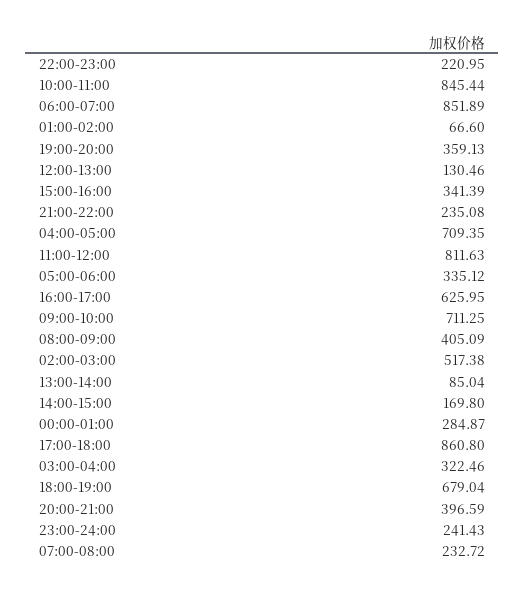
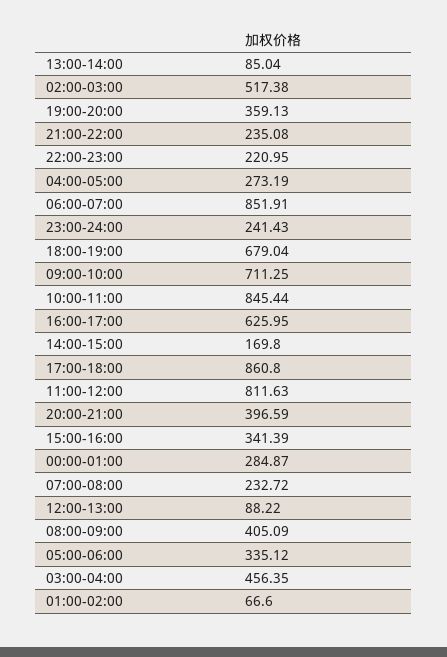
  {
    "22:00-23:00": 220.95,
    "10:00-11:00": 845.44,
-   "06:00-07:00": 851.89,
+   "06:00-07:00": 851.91,
    "01:00-02:00": 66.6,
    "19:00-20:00": 359.13,
-   "12:00-13:00": 130.46,
+   "12:00-13:00": 88.22,
    "15:00-16:00": 341.39,
    "21:00-22:00": 235.08,
-   "04:00-05:00": 709.35,
+   "04:00-05:00": 273.19,
    "11:00-12:00": 811.63,
    "05:00-06:00": 335.12,
    "16:00-17:00": 625.95,
    "09:00-10:00": 711.25,
    "08:00-09:00": 405.09,
    "02:00-03:00": 517.38,
    "13:00-14:00": 85.04,
    "14:00-15:00": 169.8,
    "00:00-01:00": 284.87,
    "17:00-18:00": 860.8,
-   "03:00-04:00": 322.46,
+   "03:00-04:00": 456.35,
    "18:00-19:00": 679.04,
    "20:00-21:00": 396.59,
    "23:00-24:00": 241.43,
    "07:00-08:00": 232.72
  }

